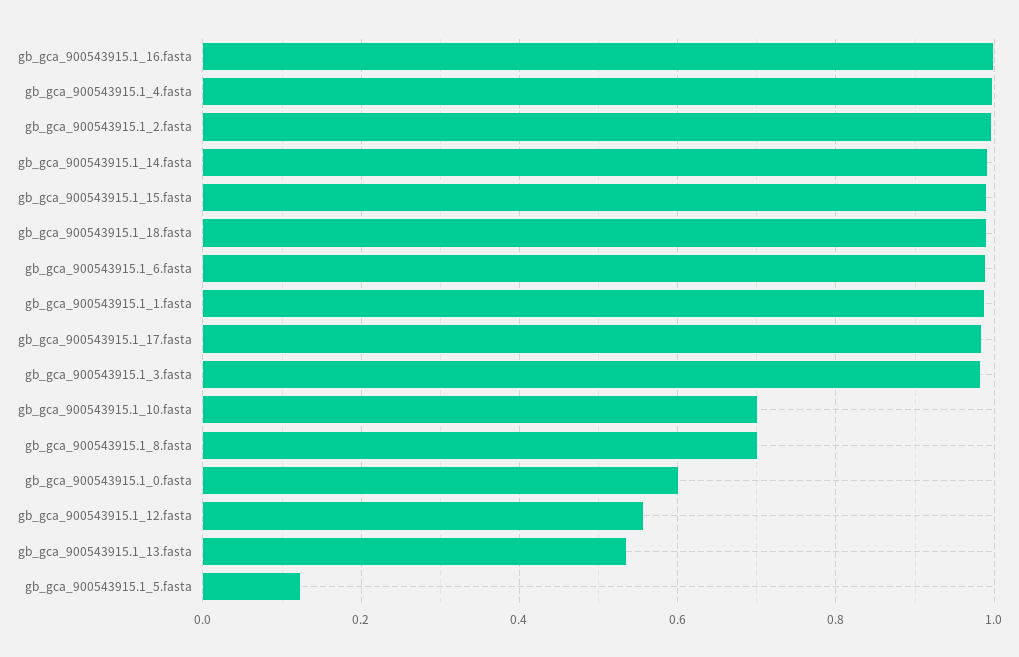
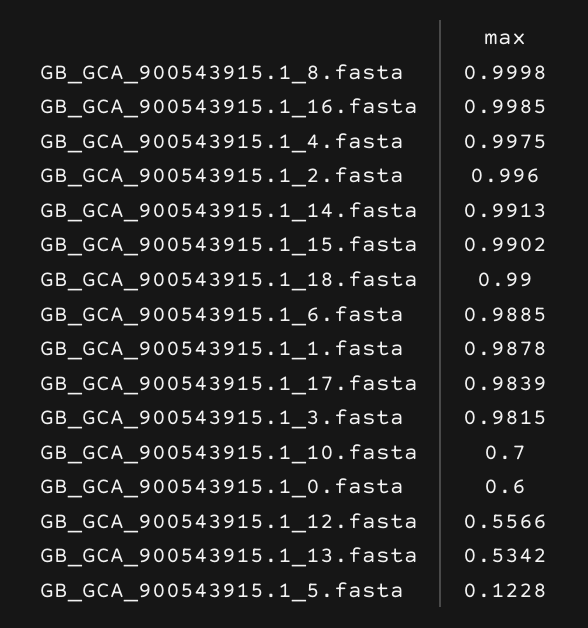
  {
    "gb_gca_900543915.1_16.fasta": 0.9985,
    "gb_gca_900543915.1_4.fasta": 0.9975,
    "gb_gca_900543915.1_2.fasta": 0.996,
    "gb_gca_900543915.1_14.fasta": 0.9913,
    "gb_gca_900543915.1_15.fasta": 0.9902,
    "gb_gca_900543915.1_18.fasta": 0.99,
    "gb_gca_900543915.1_6.fasta": 0.9885,
    "gb_gca_900543915.1_1.fasta": 0.9878,
    "gb_gca_900543915.1_17.fasta": 0.9839,
    "gb_gca_900543915.1_3.fasta": 0.9815,
    "gb_gca_900543915.1_10.fasta": 0.7,
-   "gb_gca_900543915.1_8.fasta": 0.7,
+   "gb_gca_900543915.1_8.fasta": 0.9998,
    "gb_gca_900543915.1_0.fasta": 0.6,
    "gb_gca_900543915.1_12.fasta": 0.5566,
    "gb_gca_900543915.1_13.fasta": 0.5342,
    "gb_gca_900543915.1_5.fasta": 0.1228
  }

